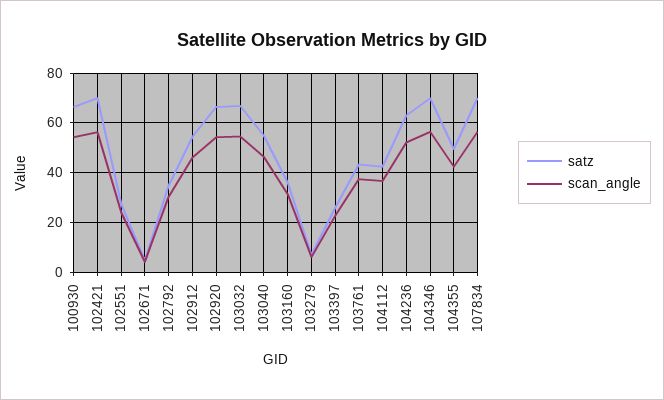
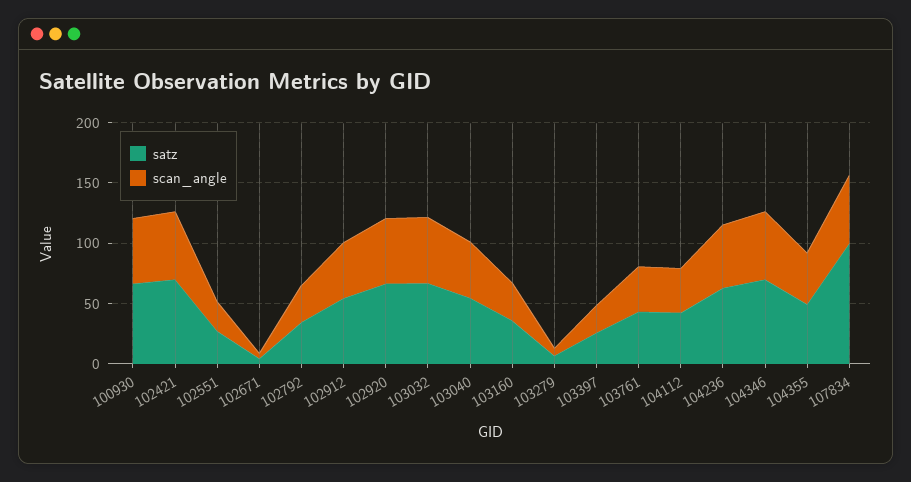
  {
    "satz": {
      "100930": 67.5,
      "102421": 70,
      "102551": 27.5,
      "102671": 5,
      "102792": 35,
      "102912": 55,
      "102920": 67.5,
      "103032": 67.5,
      "103040": 55,
      "103160": 35,
      "103279": 7.5,
      "103397": 25,
      "103761": 42.5,
      "104112": 42.5,
      "104236": 62.5,
      "104346": 70,
      "104355": 50,
-     "107834": 70
+     "107834": 100
    },
    "scan_angle": {
      "100930": 55,
      "102421": 57.5,
      "102551": 25,
      "102671": 5,
      "102792": 30,
      "102912": 45,
      "102920": 55,
      "103032": 55,
      "103040": 47.5,
      "103160": 32.5,
      "103279": 5,
      "103397": 22.5,
      "103761": 37.5,
      "104112": 37.5,
      "104236": 52.5,
      "104346": 57.5,
      "104355": 42.5,
      "107834": 57.5
    }
  }

